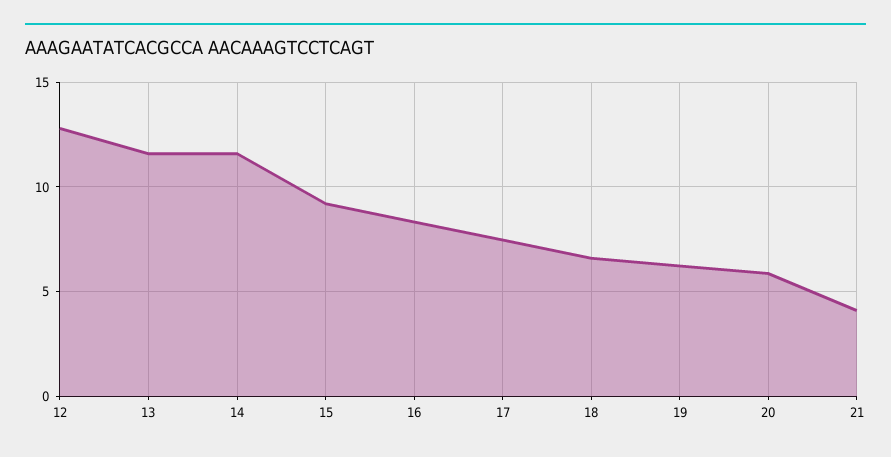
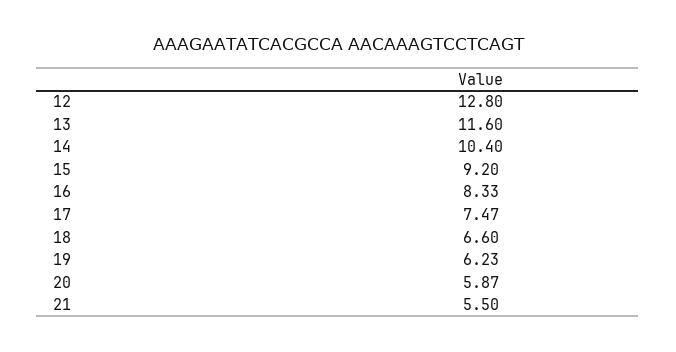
  {
    "12": 12.8,
    "13": 11.6,
-   "14": 11.5,
+   "14": 10.4,
    "15": 9.2,
    "16": 8.33,
    "17": 7.47,
    "18": 6.6,
    "19": 6.23,
    "20": 5.87,
-   "21": 4
+   "21": 5.5
  }

